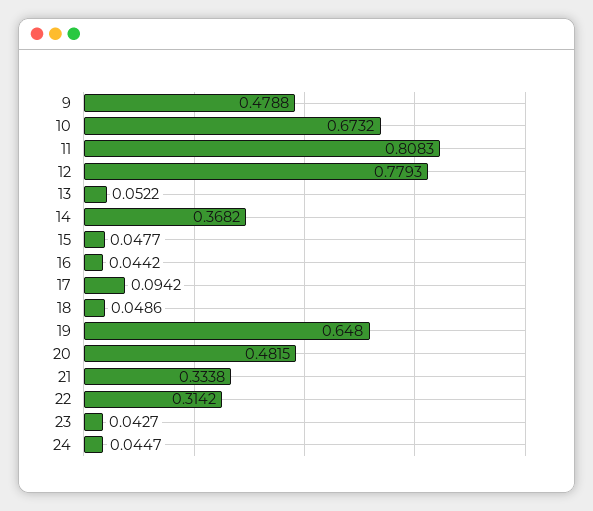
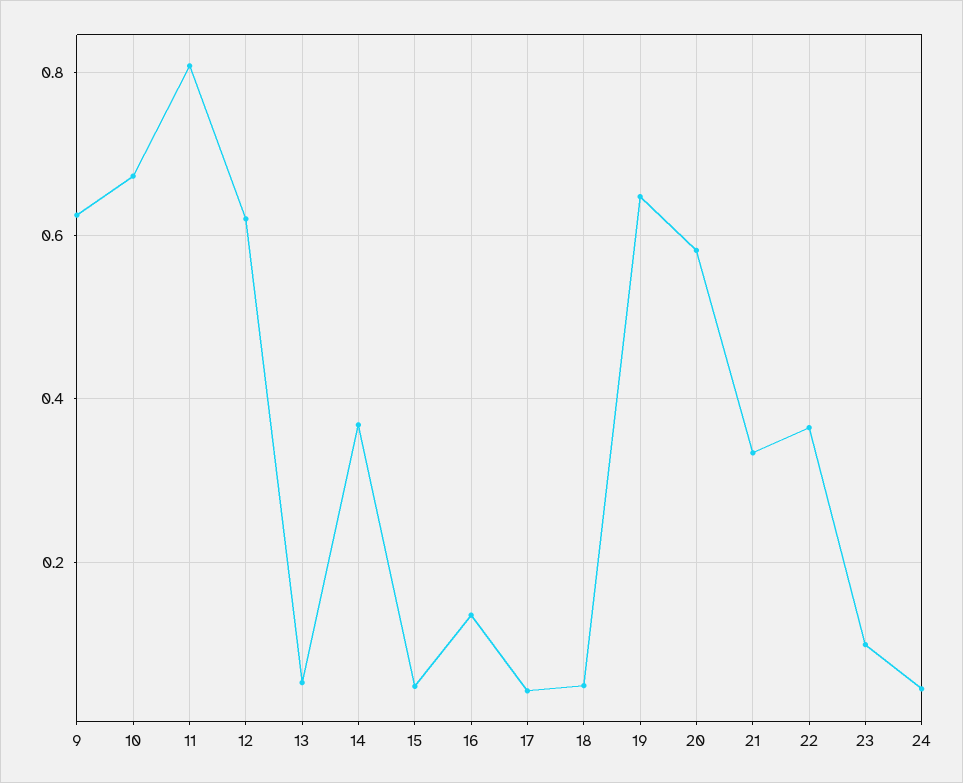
  {
-   "9": 0.4788,
+   "9": 0.62,
    "10": 0.6732,
    "11": 0.8083,
-   "12": 0.7793,
+   "12": 0.62,
    "13": 0.0522,
    "14": 0.3682,
    "15": 0.0477,
-   "16": 0.0442,
+   "16": 0.14,
-   "17": 0.0942,
+   "17": 0.04,
    "18": 0.0486,
    "19": 0.648,
-   "20": 0.4815,
+   "20": 0.58,
    "21": 0.3338,
-   "22": 0.3142,
+   "22": 0.36,
-   "23": 0.0427,
+   "23": 0.1,
    "24": 0.0447
  }

